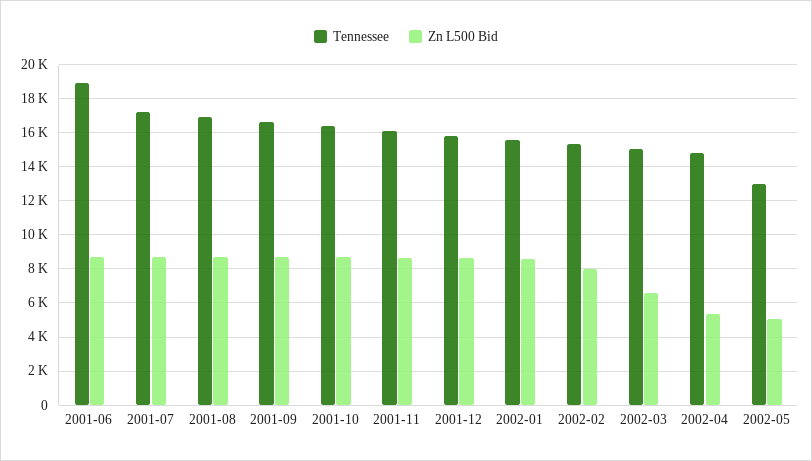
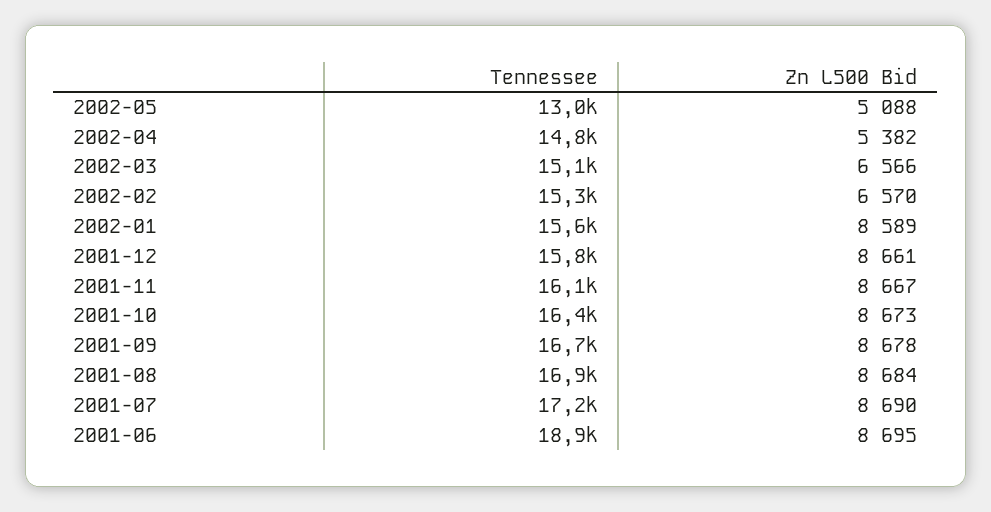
  {
    "Tennessee": {
      "2001-06": 18900,
      "2001-07": 17200,
      "2001-08": 16900,
      "2001-09": 16700,
      "2001-10": 16400,
      "2001-11": 16100,
      "2001-12": 15800,
      "2002-01": 15600,
      "2002-02": 15300,
      "2002-03": 15100,
      "2002-04": 14800,
      "2002-05": 13000
    },
    "Zn L500 Bid": {
      "2001-06": 8695,
      "2001-07": 8690,
      "2001-08": 8684,
      "2001-09": 8678,
      "2001-10": 8673,
      "2001-11": 8667,
      "2001-12": 8661,
      "2002-01": 8589,
-     "2002-02": 8000,
+     "2002-02": 6570,
      "2002-03": 6566,
      "2002-04": 5382,
      "2002-05": 5088
    }
  }

